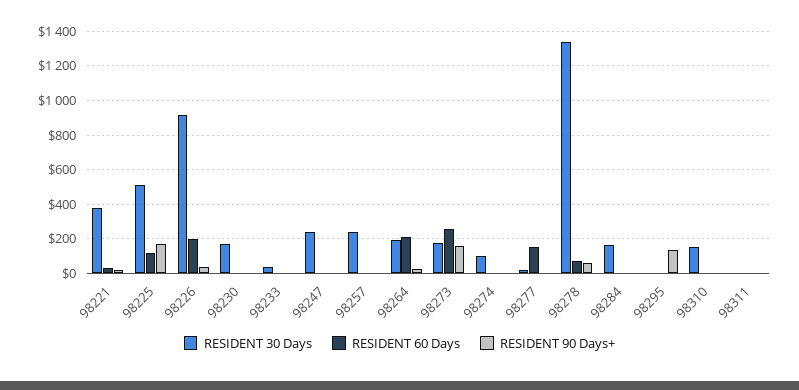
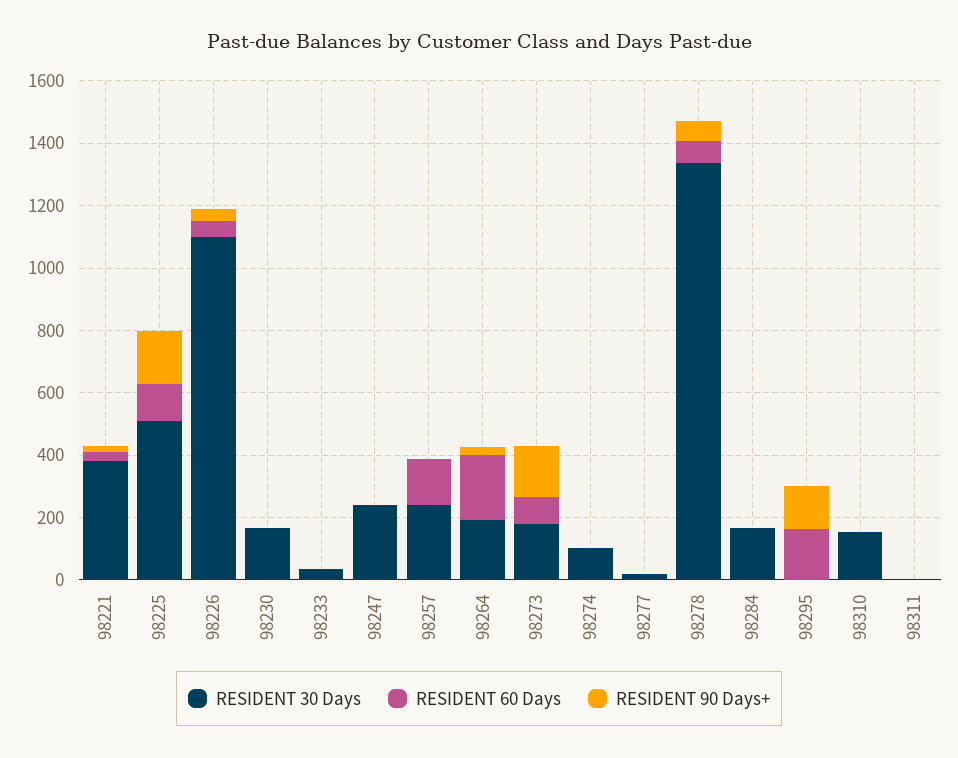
  {
    "RESIDENT 30 Days": {
      "98221": 400,
      "98225": 500,
-     "98226": 900,
+     "98226": 1100,
      "98230": 150,
      "98233": 50,
      "98247": 250,
      "98257": 250,
      "98264": 200,
      "98273": 200,
      "98274": 100,
      "98277": 0,
      "98278": 1350,
      "98284": 150,
      "98295": 0,
      "98310": 150,
      "98311": 0
    },
    "RESIDENT 60 Days": {
      "98221": 50,
      "98225": 100,
-     "98226": 200,
+     "98226": 50,
      "98230": 0,
      "98233": 0,
      "98247": 0,
-     "98257": 0,
+     "98257": 150,
      "98264": 200,
-     "98273": 250,
+     "98273": 100,
      "98274": 0,
-     "98277": 150,
+     "98277": 0,
      "98278": 50,
      "98284": 0,
-     "98295": 0,
+     "98295": 150,
      "98310": 0,
      "98311": 0
    },
    "RESIDENT 90 Days+": {
      "98221": 0,
      "98225": 150,
      "98226": 50,
      "98230": 0,
      "98233": 0,
      "98247": 0,
      "98257": 0,
      "98264": 0,
      "98273": 150,
      "98274": 0,
      "98277": 0,
      "98278": 50,
      "98284": 0,
      "98295": 150,
      "98310": 0,
      "98311": 0
    }
  }

